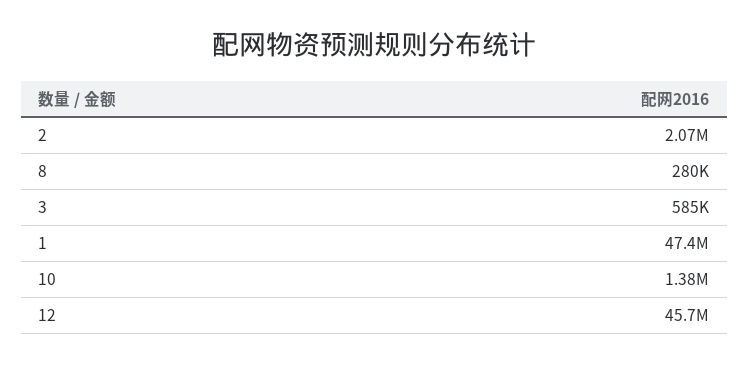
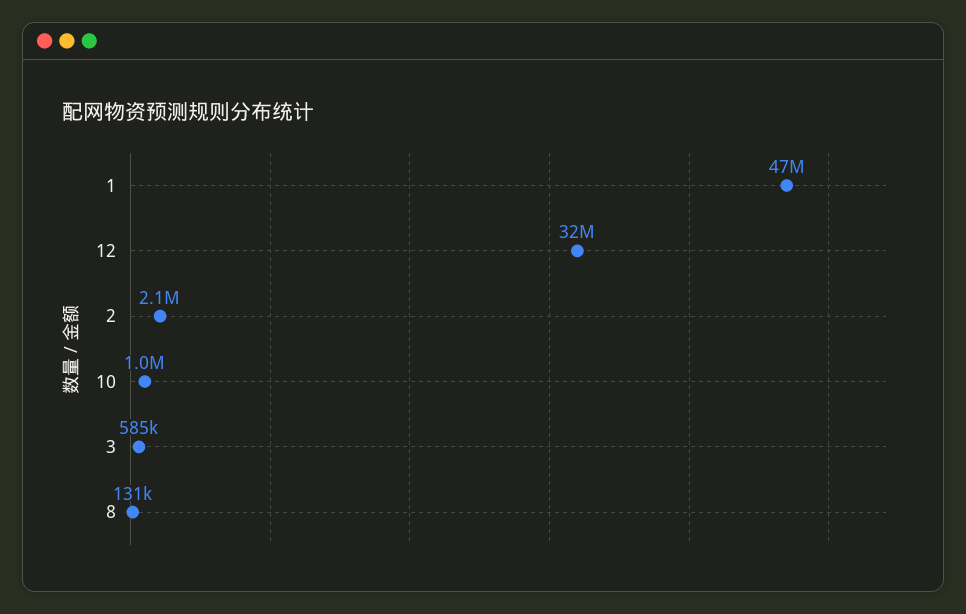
  {
    "2": 2070000,
-   "8": 280000,
+   "8": 131000,
    "3": 585000,
    "1": 47400000,
-   "10": 1380000,
+   "10": 1000000,
-   "12": 45700000
+   "12": 32000000
  }

